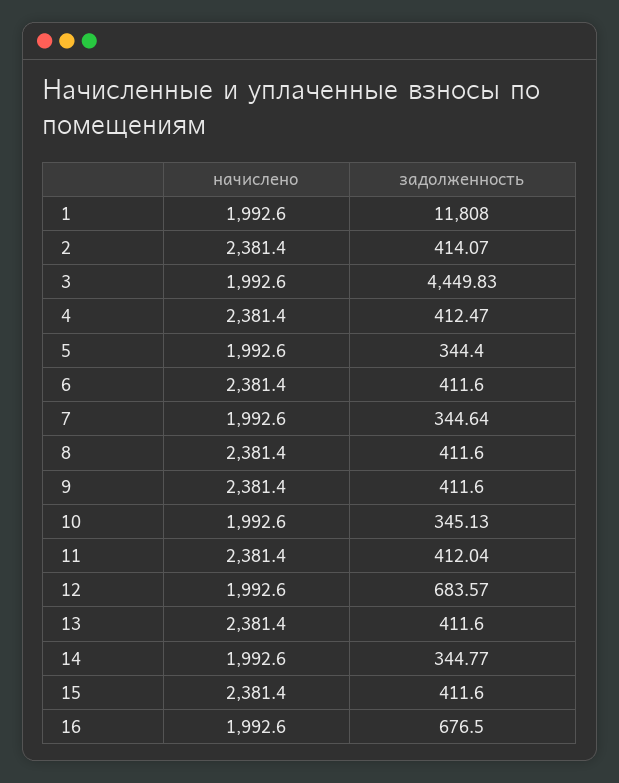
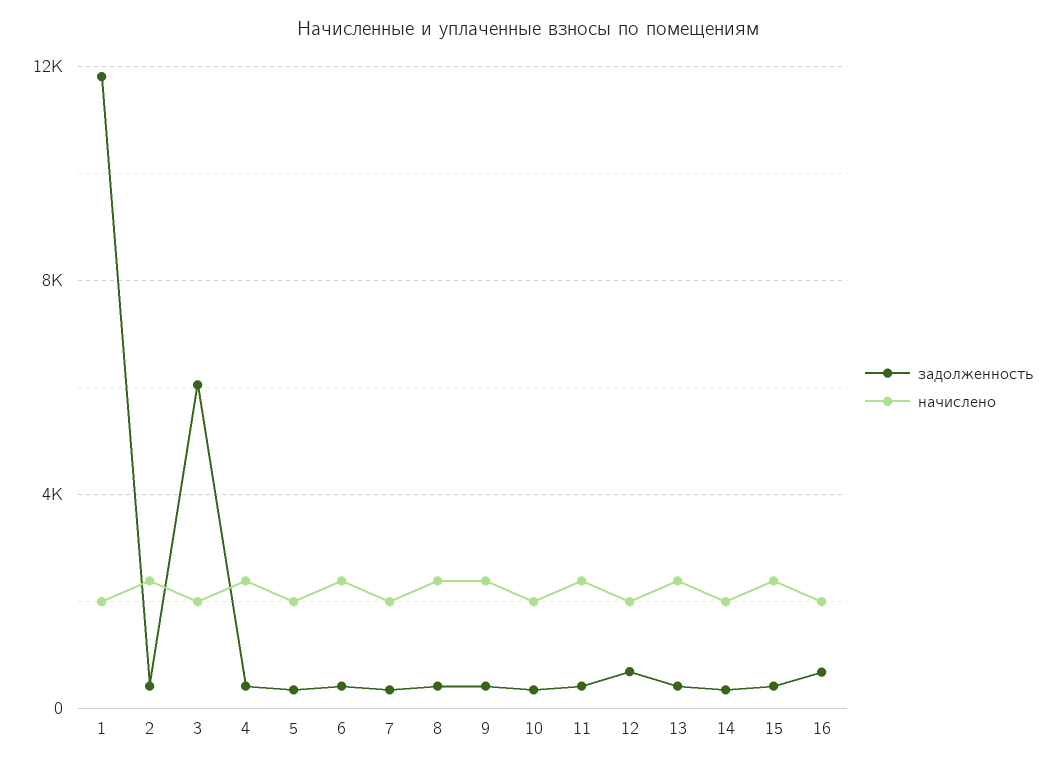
  {
    "начислено": {
      "1": 1992.6,
      "2": 2381.4,
      "3": 1992.6,
      "4": 2381.4,
      "5": 1992.6,
      "6": 2381.4,
      "7": 1992.6,
      "8": 2381.4,
      "9": 2381.4,
      "10": 1992.6,
      "11": 2381.4,
      "12": 1992.6,
      "13": 2381.4,
      "14": 1992.6,
      "15": 2381.4,
      "16": 1992.6
    },
    "задолженность": {
      "1": 11808,
      "2": 414.07,
-     "3": 4449.83,
+     "3": 6000,
      "4": 412.47,
      "5": 344.4,
      "6": 411.6,
      "7": 344.64,
      "8": 411.6,
      "9": 411.6,
      "10": 345.13,
      "11": 412.04,
      "12": 683.57,
      "13": 411.6,
      "14": 344.77,
      "15": 411.6,
      "16": 676.5
    }
  }

